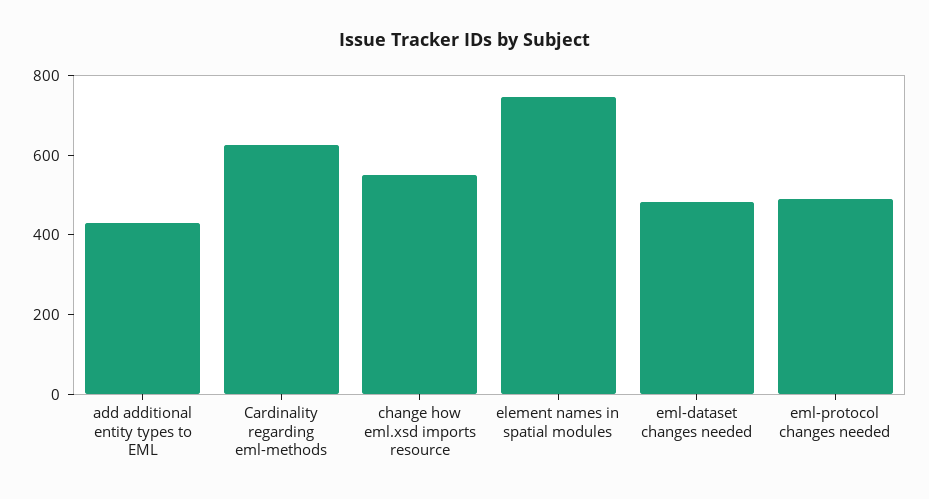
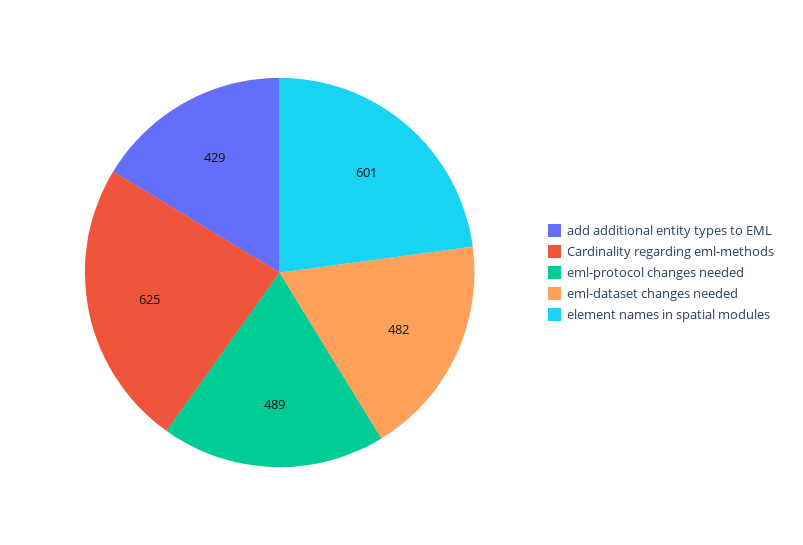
  {
    "add additional entity types to EML": 429,
    "Cardinality regarding eml-methods": 625,
-   "change how eml.xsd imports resource": 550,
-   "element names in spatial modules": 750,
+   "element names in spatial modules": 601,
    "eml-dataset changes needed": 482,
    "eml-protocol changes needed": 489
  }

